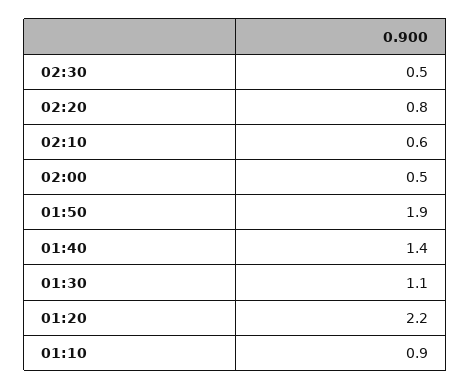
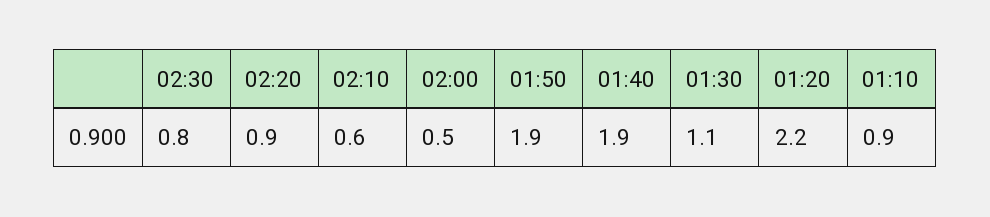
  {
-   "02:30": 0.5,
+   "02:30": 0.8,
-   "02:20": 0.8,
+   "02:20": 0.9,
    "02:10": 0.6,
    "02:00": 0.5,
    "01:50": 1.9,
-   "01:40": 1.4,
+   "01:40": 1.9,
    "01:30": 1.1,
    "01:20": 2.2,
    "01:10": 0.9
  }

